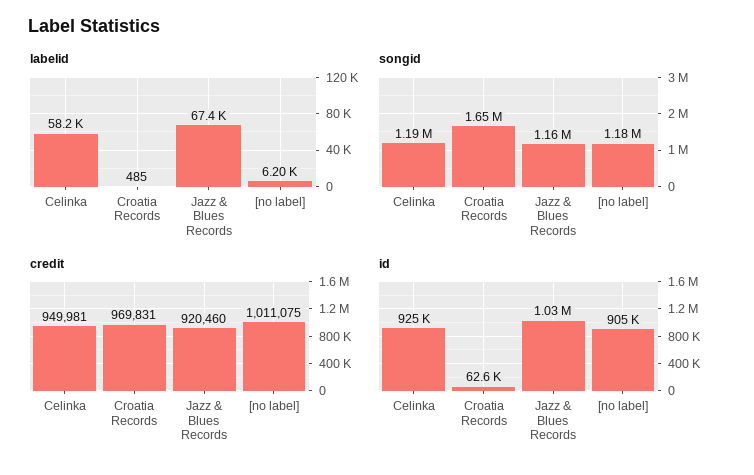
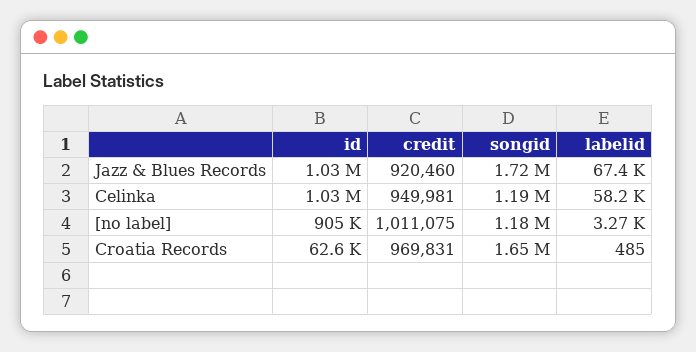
  {
    "labelid": {
      "Celinka": 58200,
      "Croatia Records": 485,
      "Jazz & Blues Records": 67400,
-     "[no label]": 6200
+     "[no label]": 3270
    },
    "songid": {
      "Celinka": 1190000,
      "Croatia Records": 1650000,
-     "Jazz & Blues Records": 1160000,
+     "Jazz & Blues Records": 1720000,
      "[no label]": 1180000
    },
    "credit": {
      "Celinka": 949981,
      "Croatia Records": 969831,
      "Jazz & Blues Records": 920460,
      "[no label]": 1011075
    },
    "id": {
-     "Celinka": 925000,
+     "Celinka": 1030000,
      "Croatia Records": 62600,
      "Jazz & Blues Records": 1030000,
      "[no label]": 905000
    }
  }

